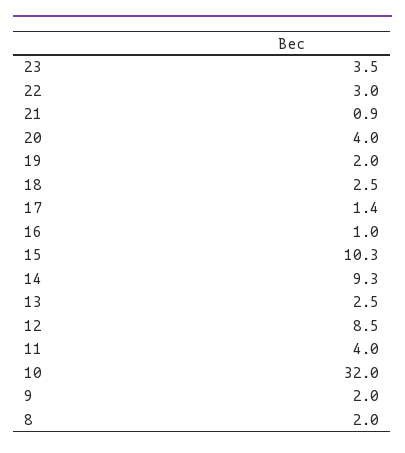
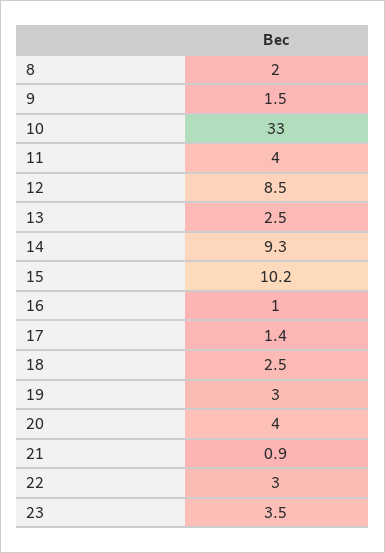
  {
    "23": 3.5,
    "22": 3,
    "21": 0.9,
    "20": 4,
-   "19": 2,
+   "19": 3,
    "18": 2.5,
    "17": 1.4,
    "16": 1,
-   "15": 10.3,
+   "15": 10.2,
    "14": 9.3,
    "13": 2.5,
    "12": 8.5,
    "11": 4,
-   "10": 32,
+   "10": 33,
-   "9": 2,
+   "9": 1.5,
    "8": 2
  }

